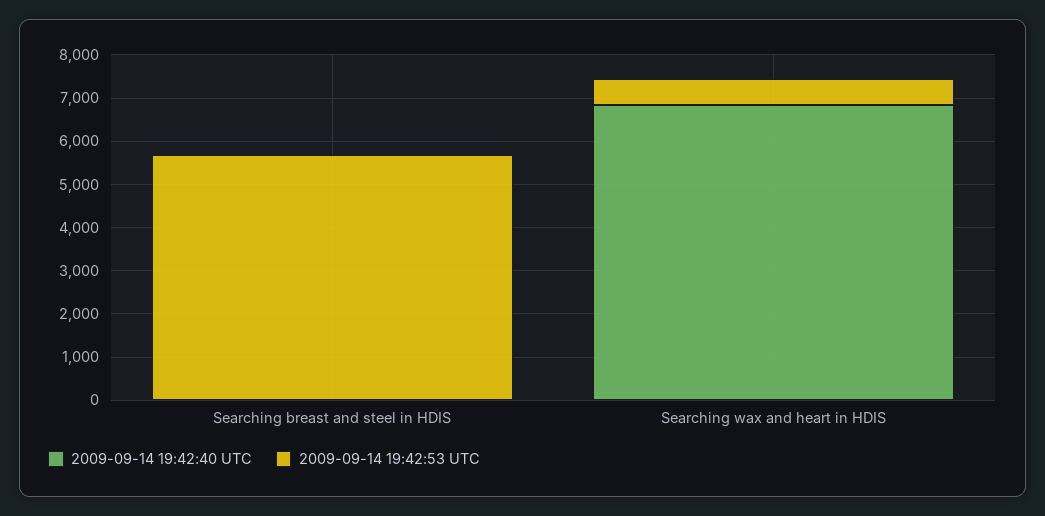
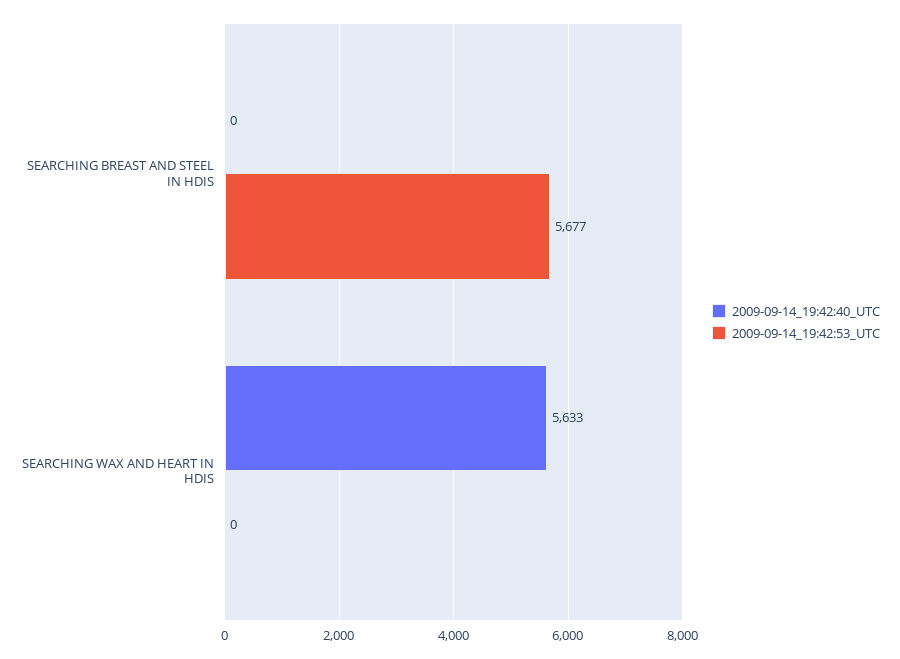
  {
    "2009-09-14 19:42:40 UTC": {
      "Searching breast and steel in HDIS": 0,
-     "Searching wax and heart in HDIS": 6800
+     "Searching wax and heart in HDIS": 5633
    },
    "2009-09-14 19:42:53 UTC": {
      "Searching breast and steel in HDIS": 5677,
-     "Searching wax and heart in HDIS": 600
+     "Searching wax and heart in HDIS": 0
    }
  }

